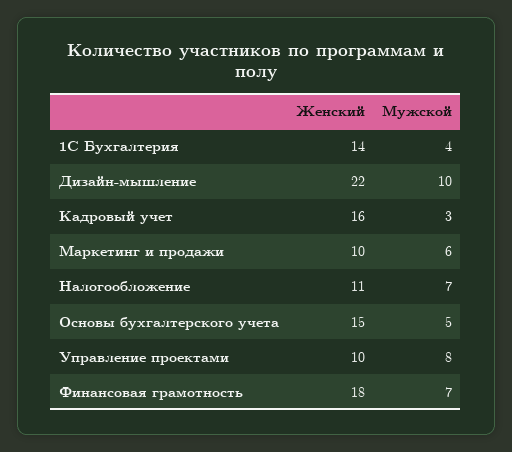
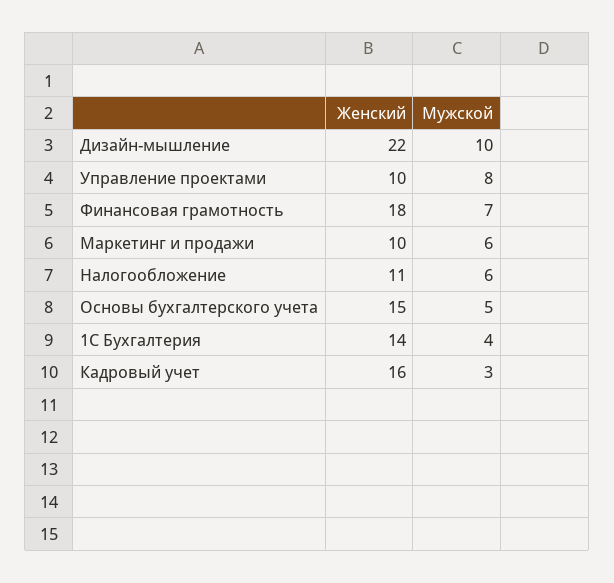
  {
    "Женский": {
      "1С Бухгалтерия": 14,
      "Дизайн-мышление": 22,
      "Кадровый учет": 16,
      "Маркетинг и продажи": 10,
      "Налогообложение": 11,
      "Основы бухгалтерского учета": 15,
      "Управление проектами": 10,
      "Финансовая грамотность": 18
    },
    "Мужской": {
      "1С Бухгалтерия": 4,
      "Дизайн-мышление": 10,
      "Кадровый учет": 3,
      "Маркетинг и продажи": 6,
-     "Налогообложение": 7,
+     "Налогообложение": 6,
      "Основы бухгалтерского учета": 5,
      "Управление проектами": 8,
      "Финансовая грамотность": 7
    }
  }

